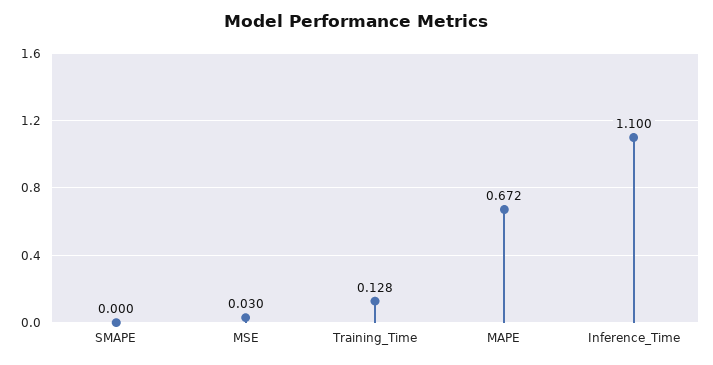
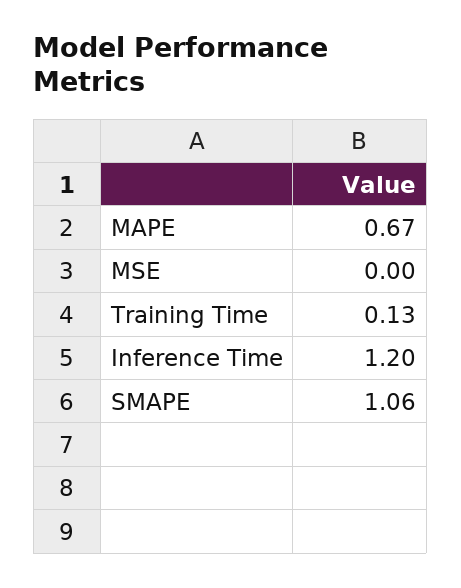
  {
-   "SMAPE": 0,
+   "SMAPE": 1.06,
-   "MSE": 0.03,
+   "MSE": 0,
    "Training_Time": 0.128,
    "MAPE": 0.672,
-   "Inference_Time": 1.1
+   "Inference_Time": 1.2
  }

